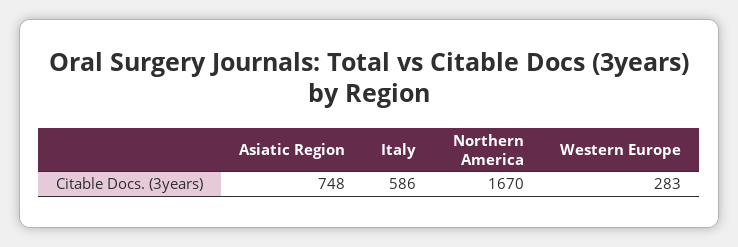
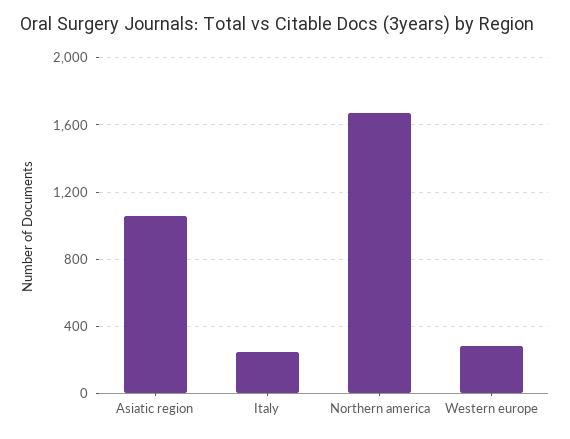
  {
-   "Asiatic Region": 748,
+   "Asiatic Region": 1050,
-   "Italy": 586,
+   "Italy": 250,
    "Northern America": 1670,
    "Western Europe": 283
  }

